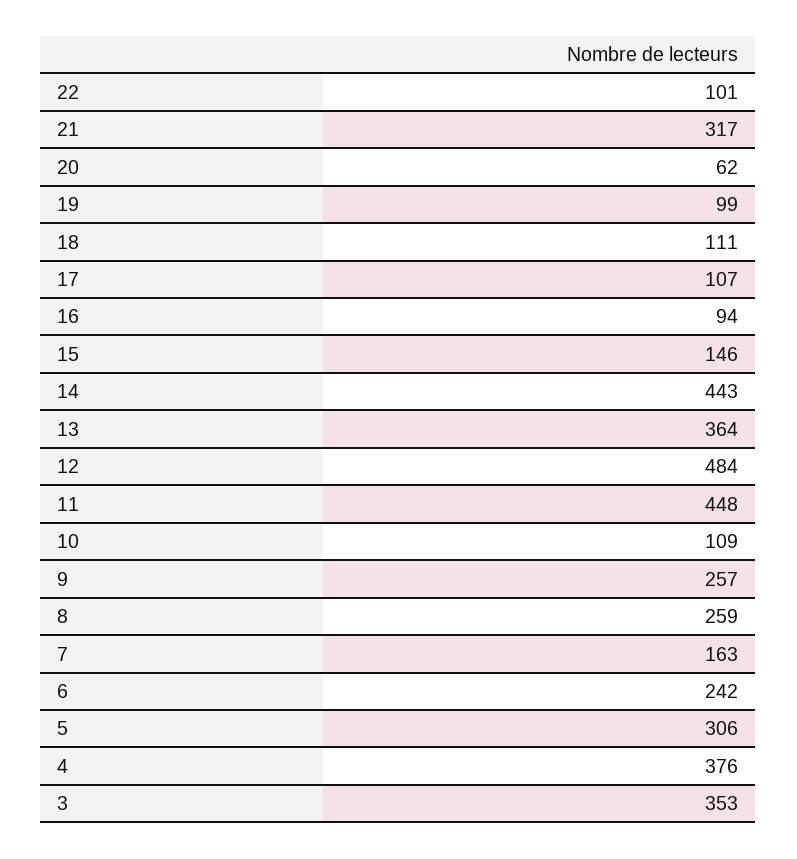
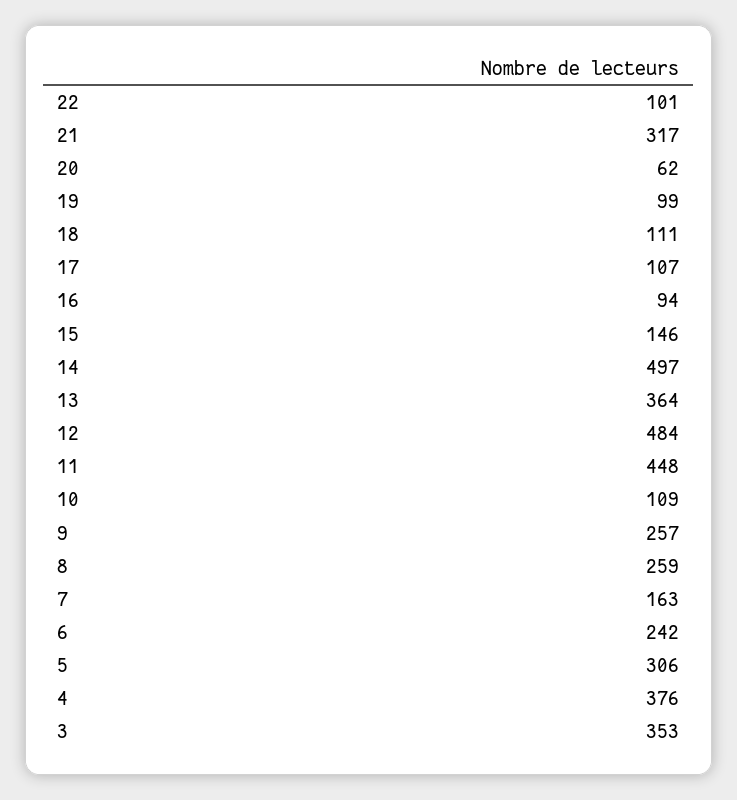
  {
    "22": 101,
    "21": 317,
    "20": 62,
    "19": 99,
    "18": 111,
    "17": 107,
    "16": 94,
    "15": 146,
-   "14": 443,
+   "14": 497,
    "13": 364,
    "12": 484,
    "11": 448,
    "10": 109,
    "9": 257,
    "8": 259,
    "7": 163,
    "6": 242,
    "5": 306,
    "4": 376,
    "3": 353
  }

